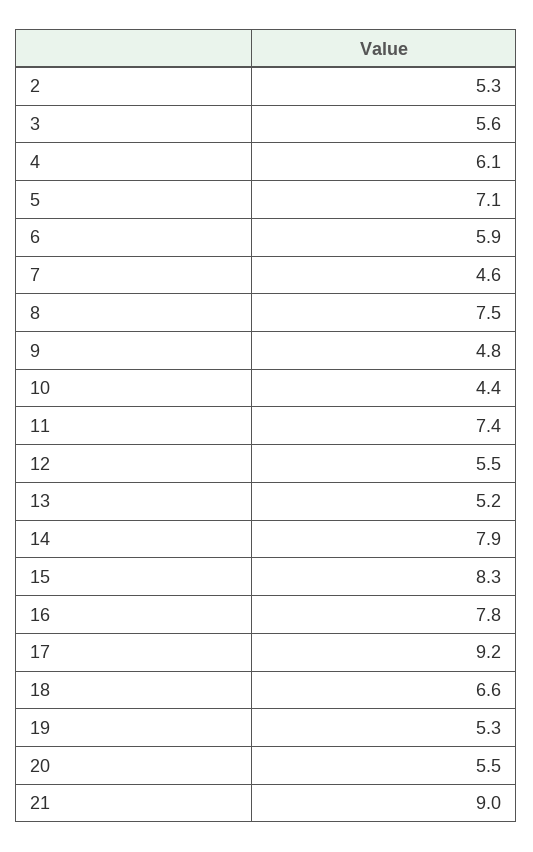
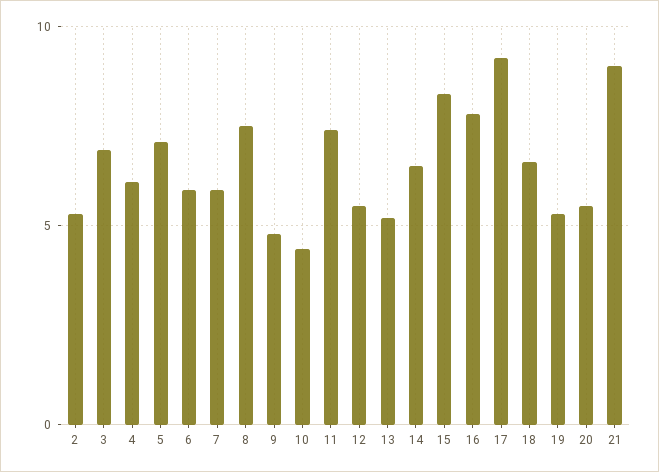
  {
    "2": 5.3,
-   "3": 5.6,
+   "3": 7,
    "4": 6.1,
    "5": 7.1,
    "6": 5.9,
-   "7": 4.6,
+   "7": 6,
    "8": 7.5,
    "9": 4.8,
    "10": 4.4,
    "11": 7.4,
    "12": 5.5,
    "13": 5.2,
-   "14": 7.9,
+   "14": 6.5,
    "15": 8.3,
    "16": 7.8,
    "17": 9.2,
    "18": 6.6,
    "19": 5.3,
    "20": 5.5,
    "21": 9
  }

